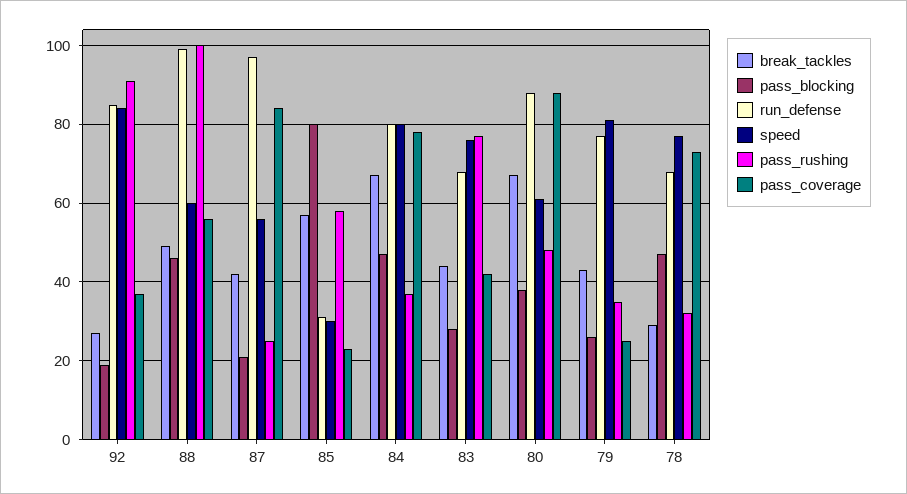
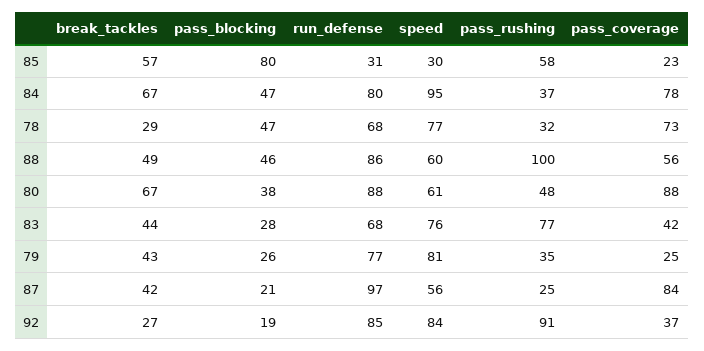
  {
    "break_tackles": {
      "92": 27,
      "88": 49,
      "87": 42,
      "85": 57,
      "84": 67,
      "83": 44,
      "80": 67,
      "79": 43,
      "78": 29
    },
    "pass_blocking": {
      "92": 19,
      "88": 46,
      "87": 21,
      "85": 80,
      "84": 47,
      "83": 28,
      "80": 38,
      "79": 26,
      "78": 47
    },
    "run_defense": {
      "92": 85,
-     "88": 100,
+     "88": 86,
      "87": 97,
      "85": 31,
      "84": 80,
      "83": 68,
      "80": 88,
      "79": 77,
      "78": 68
    },
    "speed": {
      "92": 84,
      "88": 60,
      "87": 56,
      "85": 30,
-     "84": 80,
+     "84": 95,
      "83": 76,
      "80": 61,
      "79": 81,
      "78": 77
    },
    "pass_rushing": {
      "92": 91,
      "88": 100,
      "87": 25,
      "85": 58,
      "84": 37,
      "83": 77,
      "80": 48,
      "79": 35,
      "78": 32
    },
    "pass_coverage": {
      "92": 37,
      "88": 56,
      "87": 84,
      "85": 23,
      "84": 78,
      "83": 42,
      "80": 88,
      "79": 25,
      "78": 73
    }
  }

